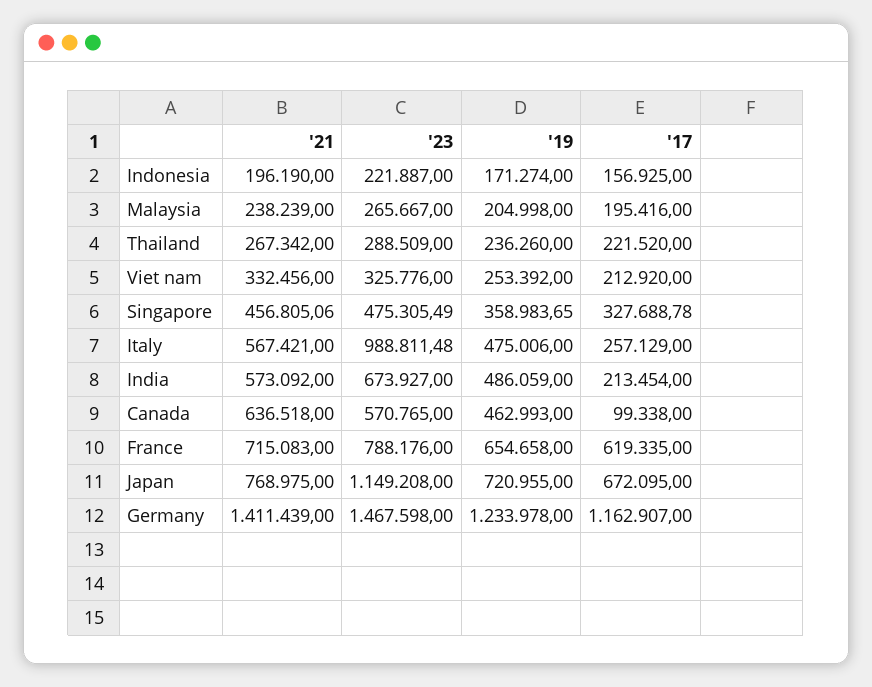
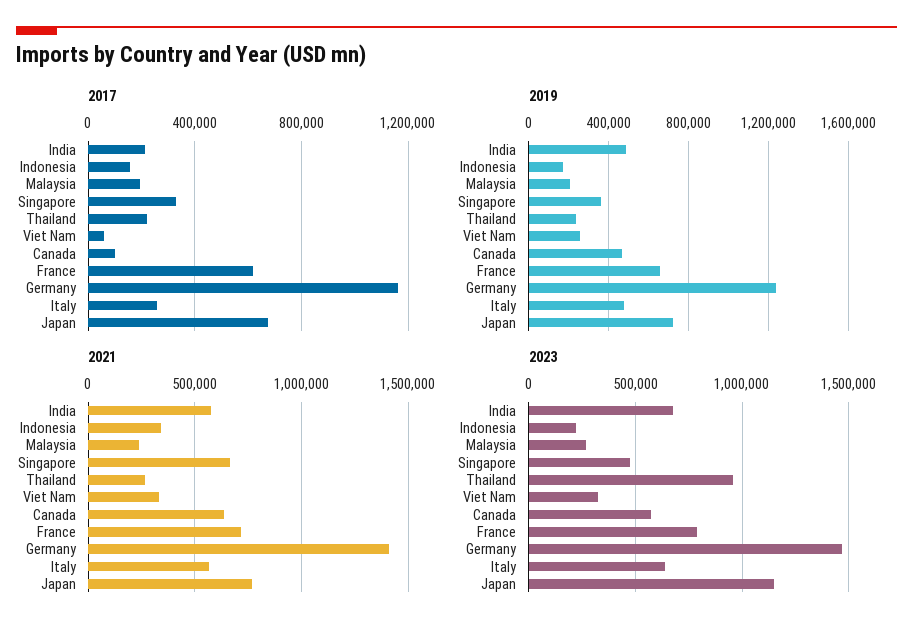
  {
    "'21": {
-     "Indonesia": 196190,
+     "Indonesia": 350000,
      "Malaysia": 238239,
      "Thailand": 267342,
      "Viet nam": 332456,
-     "Singapore": 456805.06,
+     "Singapore": 650000,
      "Italy": 567421,
      "India": 573092,
      "Canada": 636518,
      "France": 715083,
      "Japan": 768975,
      "Germany": 1411439
    },
    "'23": {
      "Indonesia": 221887,
      "Malaysia": 265667,
-     "Thailand": 288509,
+     "Thailand": 950000,
      "Viet nam": 325776,
      "Singapore": 475305.49,
-     "Italy": 988811.48,
+     "Italy": 650000,
      "India": 673927,
      "Canada": 570765,
      "France": 788176,
      "Japan": 1149208,
      "Germany": 1467598
    },
    "'19": {
      "Indonesia": 171274,
      "Malaysia": 204998,
      "Thailand": 236260,
      "Viet nam": 253392,
      "Singapore": 358983.65,
      "Italy": 475006,
      "India": 486059,
      "Canada": 462993,
      "France": 654658,
      "Japan": 720955,
      "Germany": 1233978
    },
    "'17": {
      "Indonesia": 156925,
      "Malaysia": 195416,
      "Thailand": 221520,
-     "Viet nam": 212920,
+     "Viet nam": 50000,
      "Singapore": 327688.78,
      "Italy": 257129,
      "India": 213454,
      "Canada": 99338,
      "France": 619335,
      "Japan": 672095,
      "Germany": 1162907
    }
  }

